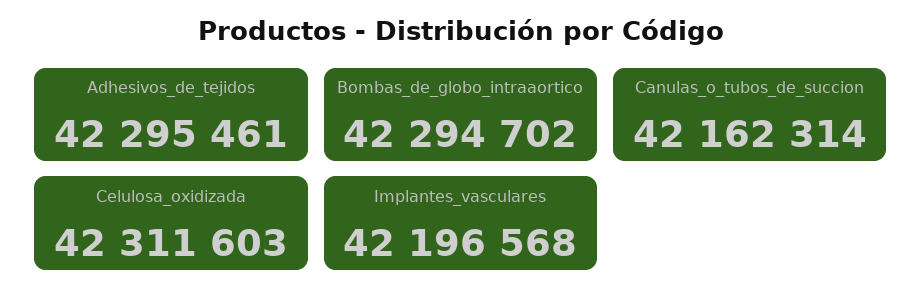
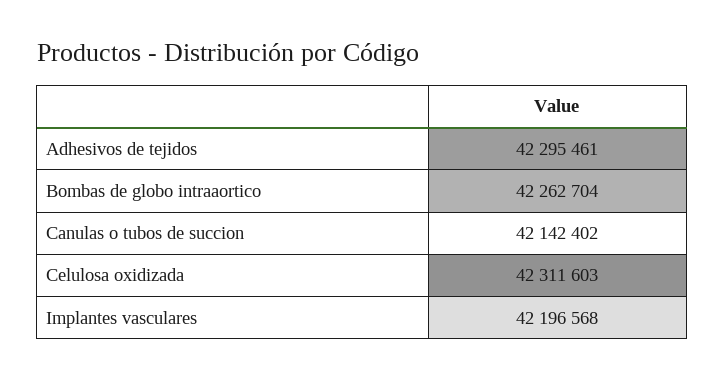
  {
    "Adhesivos_de_tejidos": 42295461,
-   "Bombas_de_globo_intraaortico": 42294702,
+   "Bombas_de_globo_intraaortico": 42262704,
-   "Canulas_o_tubos_de_succion": 42162314,
+   "Canulas_o_tubos_de_succion": 42142402,
    "Celulosa_oxidizada": 42311603,
    "Implantes_vasculares": 42196568
  }

